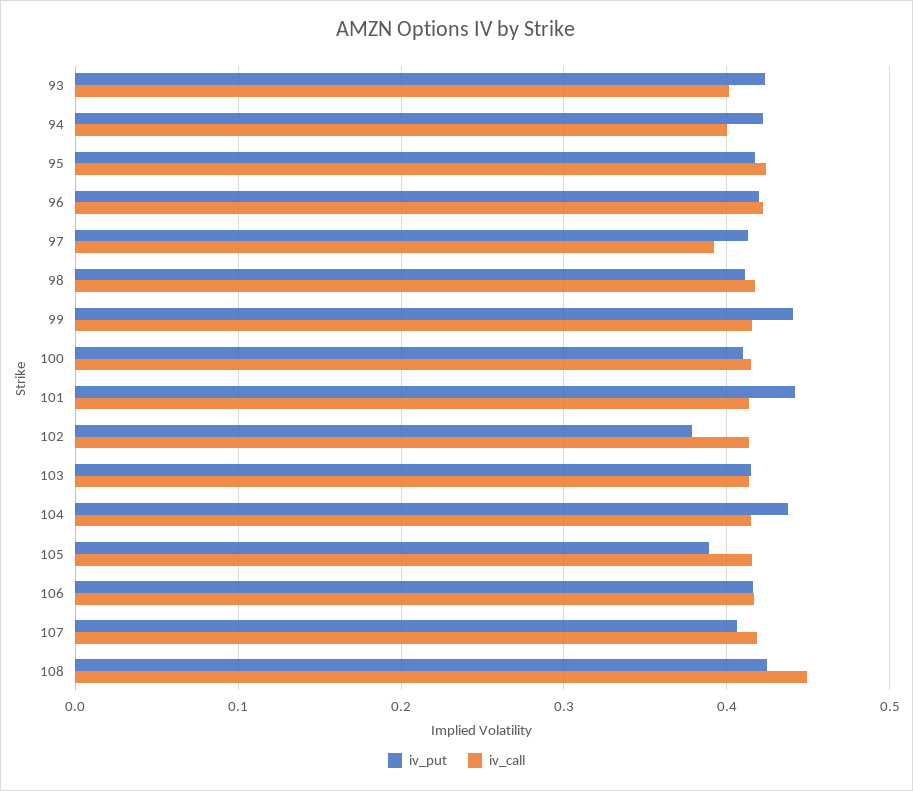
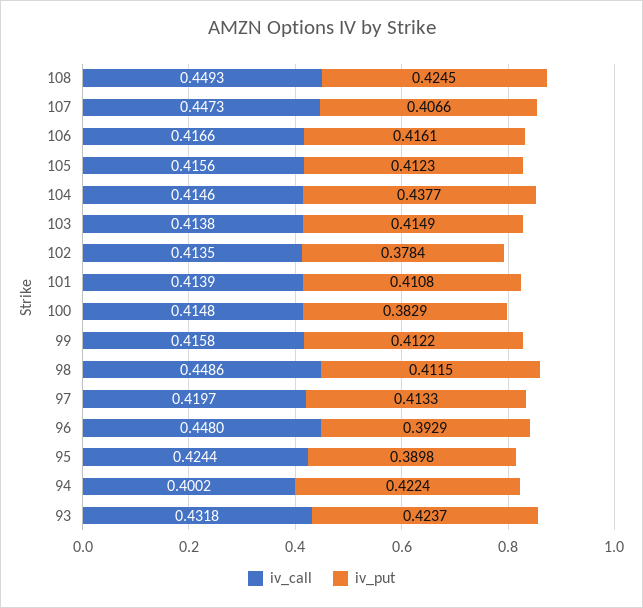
  {
    "iv_put": {
      "93": 0.4237,
      "94": 0.4224,
-     "95": 0.42,
+     "95": 0.3898,
-     "96": 0.42,
+     "96": 0.3929,
      "97": 0.4133,
      "98": 0.4115,
-     "99": 0.44,
+     "99": 0.4122,
-     "100": 0.41,
+     "100": 0.3829,
-     "101": 0.44,
+     "101": 0.4108,
      "102": 0.3784,
      "103": 0.4149,
      "104": 0.4377,
-     "105": 0.39,
+     "105": 0.4123,
      "106": 0.4161,
      "107": 0.4066,
      "108": 0.4245
    },
    "iv_call": {
-     "93": 0.4,
+     "93": 0.4318,
      "94": 0.4002,
      "95": 0.4244,
-     "96": 0.42,
+     "96": 0.448,
-     "97": 0.39,
+     "97": 0.4197,
-     "98": 0.42,
+     "98": 0.4486,
      "99": 0.4158,
      "100": 0.4148,
      "101": 0.4139,
      "102": 0.4135,
      "103": 0.4138,
      "104": 0.4146,
      "105": 0.4156,
      "106": 0.4166,
-     "107": 0.42,
+     "107": 0.4473,
      "108": 0.4493
    }
  }

